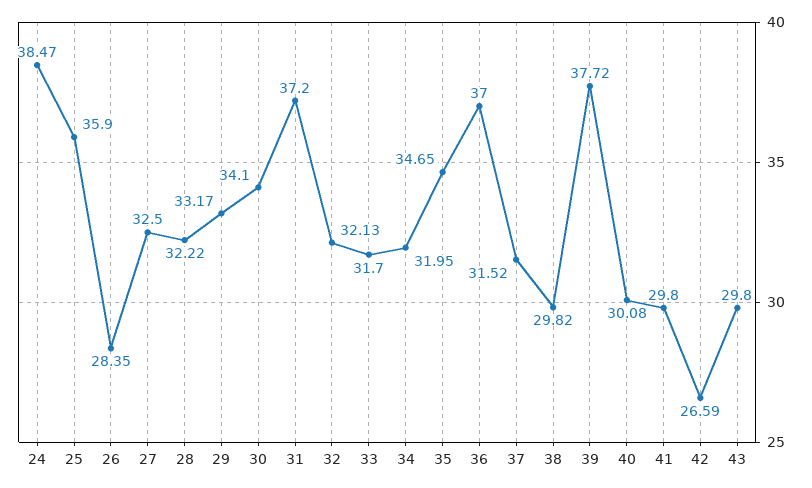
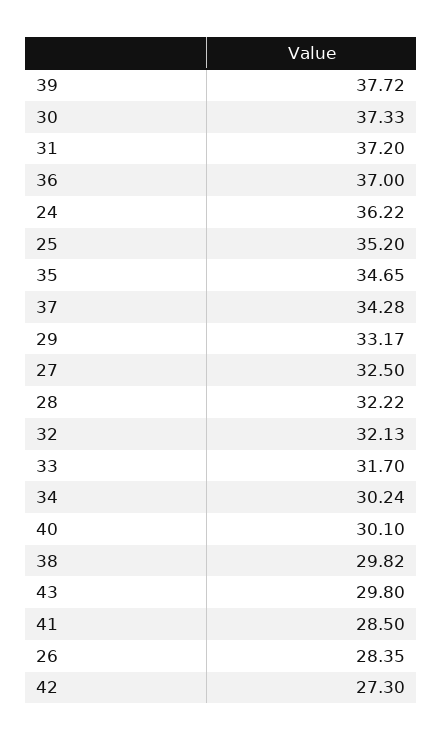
  {
-   "24": 38.47,
+   "24": 36.22,
-   "25": 35.9,
+   "25": 35.2,
    "26": 28.35,
    "27": 32.5,
    "28": 32.22,
    "29": 33.17,
-   "30": 34.1,
+   "30": 37.33,
    "31": 37.2,
    "32": 32.13,
    "33": 31.7,
-   "34": 31.95,
+   "34": 30.24,
    "35": 34.65,
    "36": 37,
-   "37": 31.52,
+   "37": 34.28,
    "38": 29.82,
    "39": 37.72,
-   "40": 30.08,
+   "40": 30.1,
-   "41": 29.8,
+   "41": 28.5,
-   "42": 26.59,
+   "42": 27.3,
    "43": 29.8
  }

